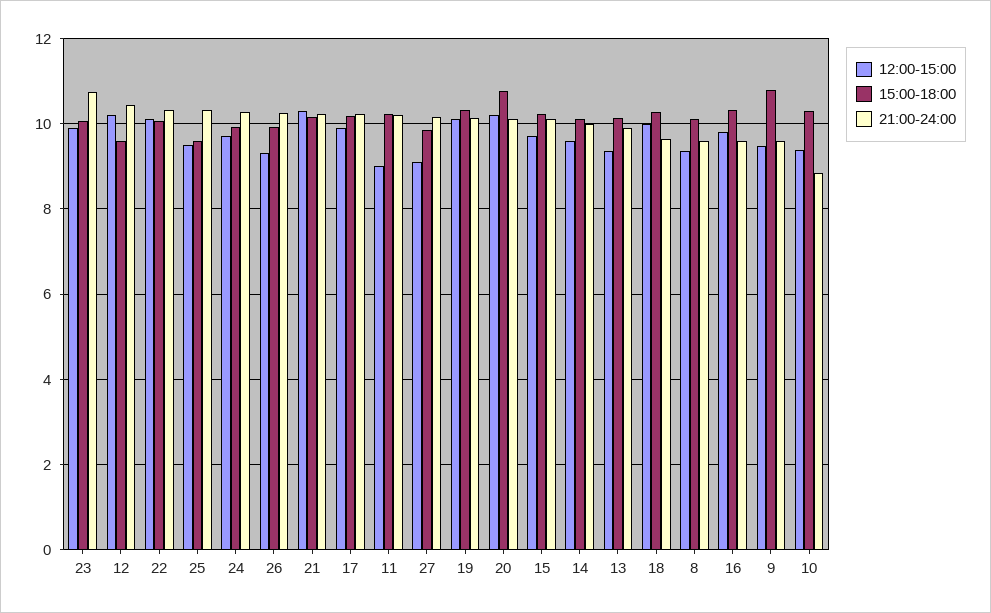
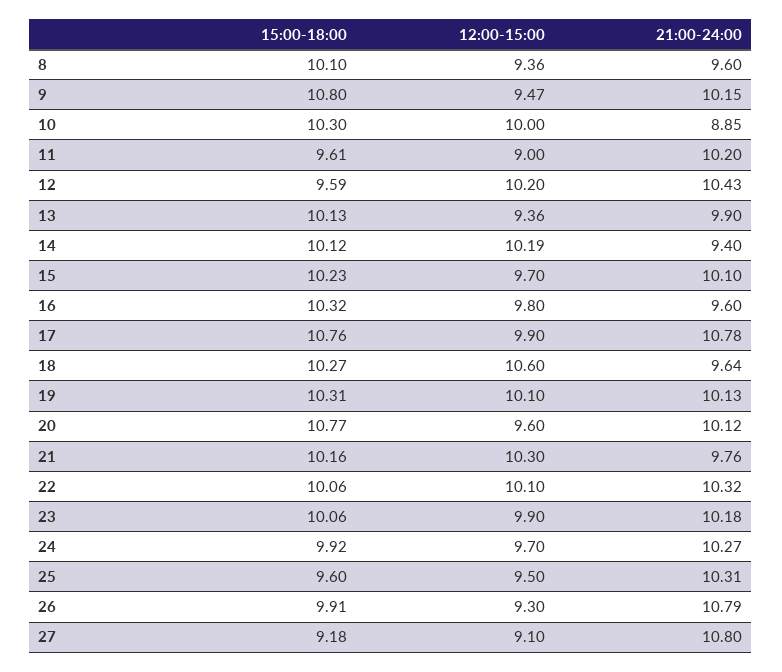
  {
    "12:00-15:00": {
      "23": 9.9,
      "12": 10.2,
      "22": 10.1,
      "25": 9.5,
      "24": 9.7,
      "26": 9.3,
      "21": 10.3,
      "17": 9.9,
      "11": 9,
      "27": 9.1,
      "19": 10.1,
-     "20": 10.2,
+     "20": 9.6,
      "15": 9.7,
-     "14": 9.6,
+     "14": 10.19,
      "13": 9.36,
-     "18": 10,
+     "18": 10.6,
      "8": 9.36,
      "16": 9.8,
      "9": 9.47,
-     "10": 9.4
+     "10": 10
    },
    "15:00-18:00": {
      "23": 10.06,
      "12": 9.59,
      "22": 10.06,
      "25": 9.6,
      "24": 9.92,
      "26": 9.91,
      "21": 10.16,
-     "17": 10.2,
+     "17": 10.76,
-     "11": 10.2,
+     "11": 9.61,
-     "27": 9.8,
+     "27": 9.18,
      "19": 10.31,
      "20": 10.77,
      "15": 10.23,
      "14": 10.12,
      "13": 10.13,
      "18": 10.27,
      "8": 10.1,
      "16": 10.32,
      "9": 10.8,
      "10": 10.3
    },
    "21:00-24:00": {
-     "23": 10.8,
+     "23": 10.18,
      "12": 10.43,
      "22": 10.32,
      "25": 10.31,
      "24": 10.27,
-     "26": 10.2,
+     "26": 10.79,
-     "21": 10.2,
+     "21": 9.76,
-     "17": 10.2,
+     "17": 10.78,
      "11": 10.2,
-     "27": 10.2,
+     "27": 10.8,
      "19": 10.13,
      "20": 10.12,
      "15": 10.1,
-     "14": 10,
+     "14": 9.4,
      "13": 9.9,
      "18": 9.64,
      "8": 9.6,
      "16": 9.6,
-     "9": 9.6,
+     "9": 10.15,
      "10": 8.85
    }
  }

